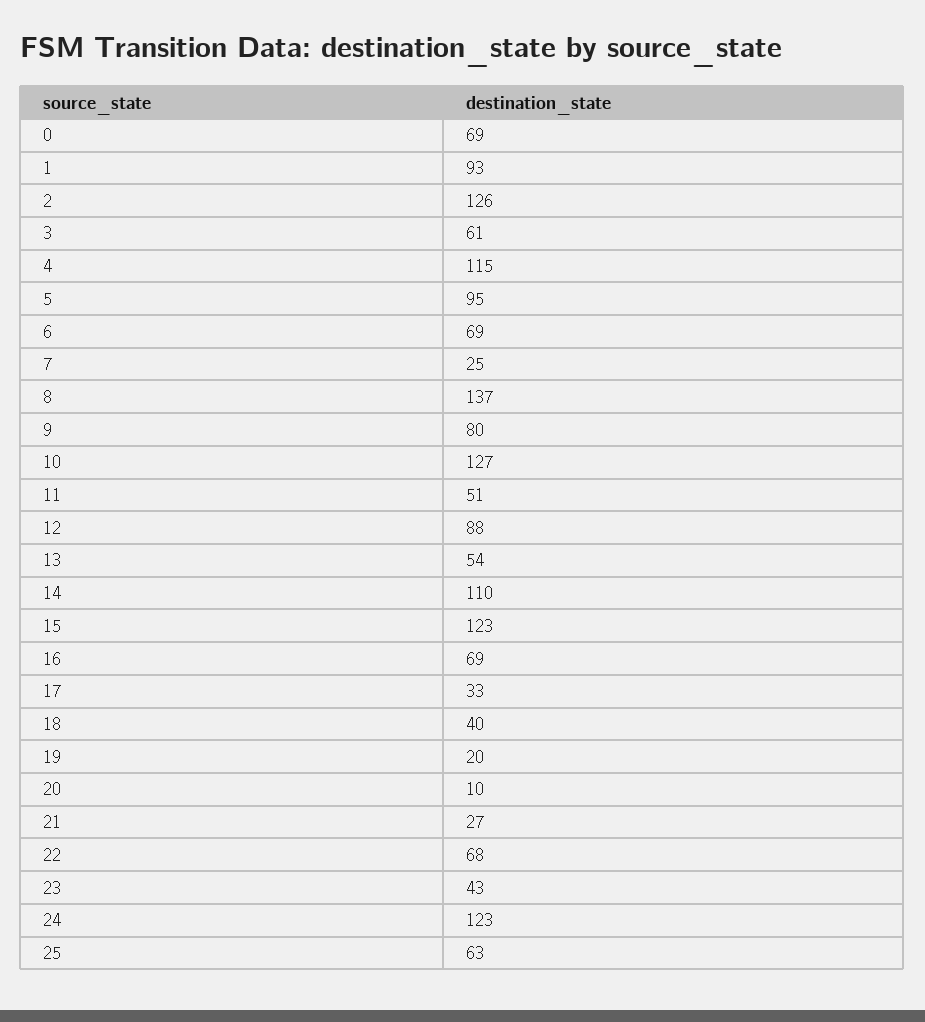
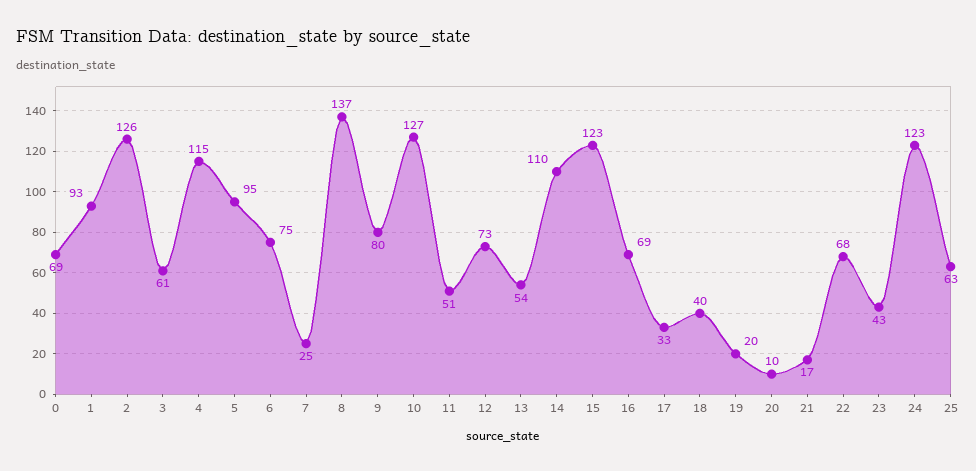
  {
    "0": 69,
    "1": 93,
    "2": 126,
    "3": 61,
    "4": 115,
    "5": 95,
-   "6": 69,
+   "6": 75,
    "7": 25,
    "8": 137,
    "9": 80,
    "10": 127,
    "11": 51,
-   "12": 88,
+   "12": 73,
    "13": 54,
    "14": 110,
    "15": 123,
    "16": 69,
    "17": 33,
    "18": 40,
    "19": 20,
    "20": 10,
-   "21": 27,
+   "21": 17,
    "22": 68,
    "23": 43,
    "24": 123,
    "25": 63
  }

